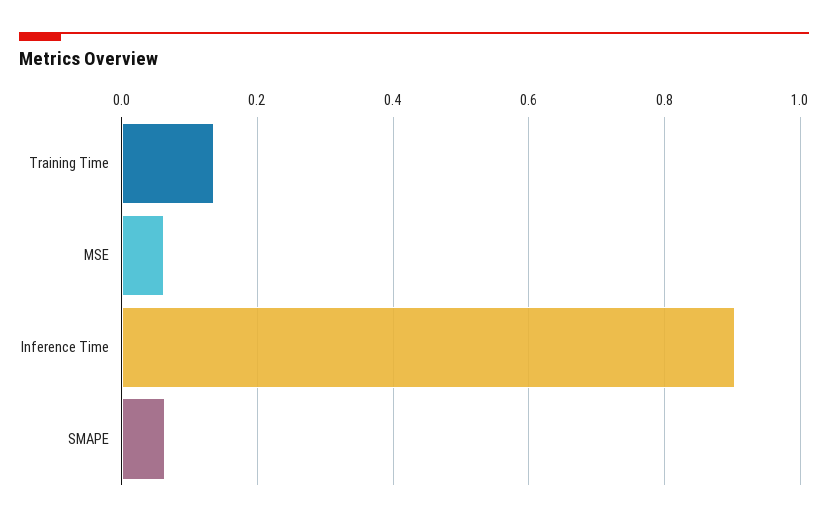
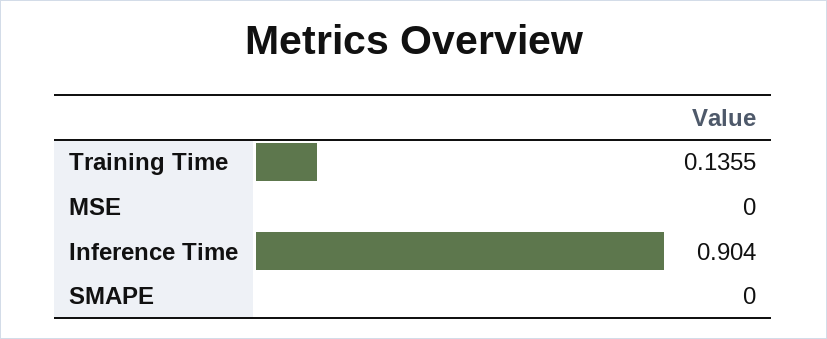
  {
    "Training Time": 0.1355,
-   "MSE": 0.06,
+   "MSE": 0,
    "Inference Time": 0.904,
-   "SMAPE": 0.06
+   "SMAPE": 0
  }

